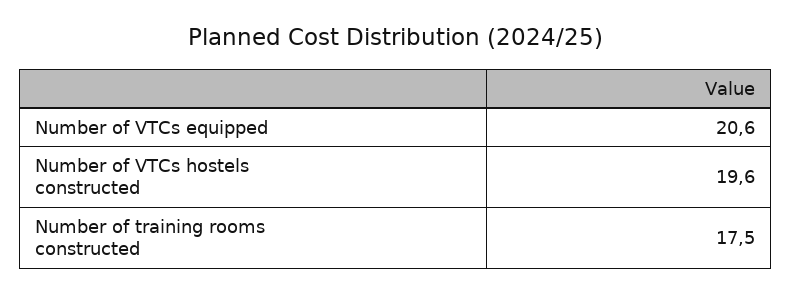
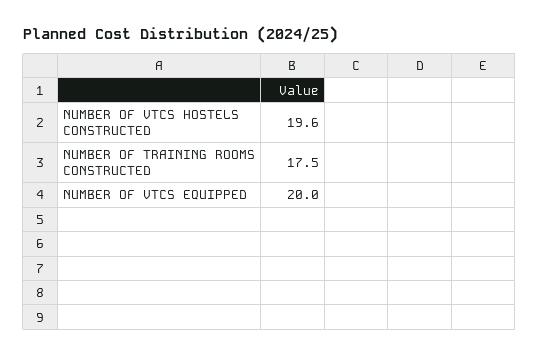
  {
-   "Number of VTCs equipped": 20.6,
+   "Number of VTCs equipped": 20,
    "Number of VTCs hostels constructed": 19.6,
    "Number of training rooms constructed": 17.5
  }

